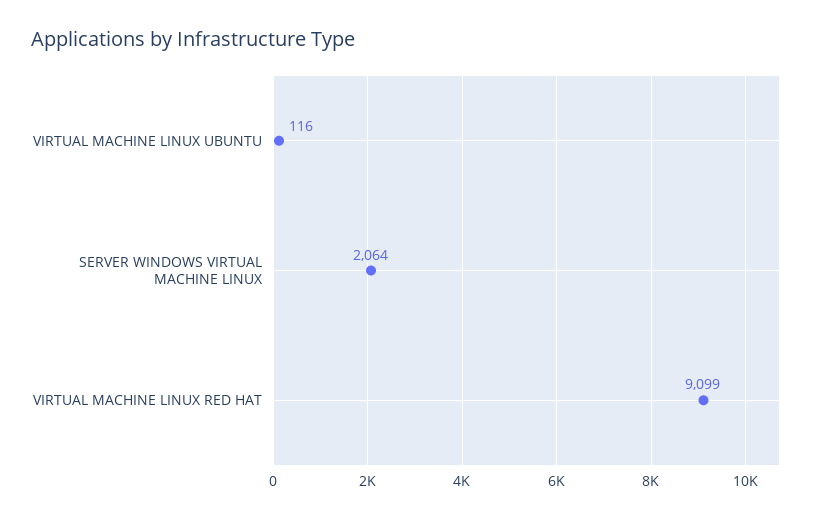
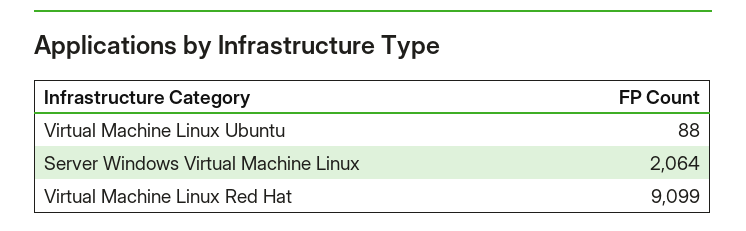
  {
-   "VIRTUAL MACHINE LINUX UBUNTU": 116,
+   "VIRTUAL MACHINE LINUX UBUNTU": 88,
    "SERVER WINDOWS VIRTUAL MACHINE LINUX": 2064,
    "VIRTUAL MACHINE LINUX RED HAT": 9099
  }

